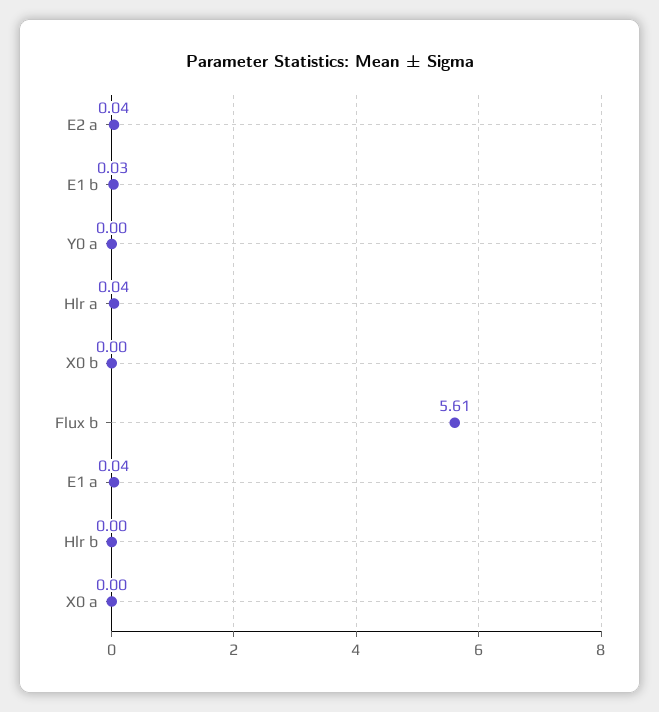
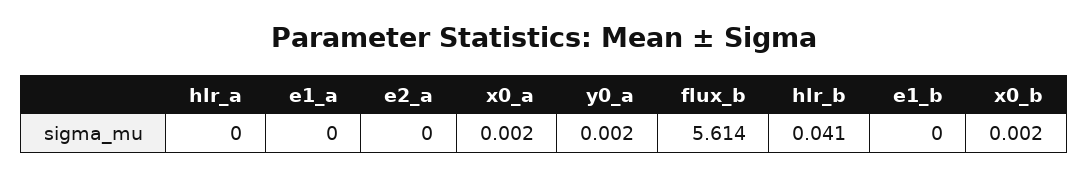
  {
-   "E2 a": 0.04,
+   "E2 a": 0,
-   "E1 b": 0.03,
+   "E1 b": 0,
    "Y0 a": 0.002,
-   "Hlr a": 0.04,
+   "Hlr a": 0,
    "X0 b": 0.002,
    "Flux b": 5.614,
-   "E1 a": 0.04,
+   "E1 a": 0,
-   "Hlr b": 0,
+   "Hlr b": 0.041,
    "X0 a": 0.002
  }

